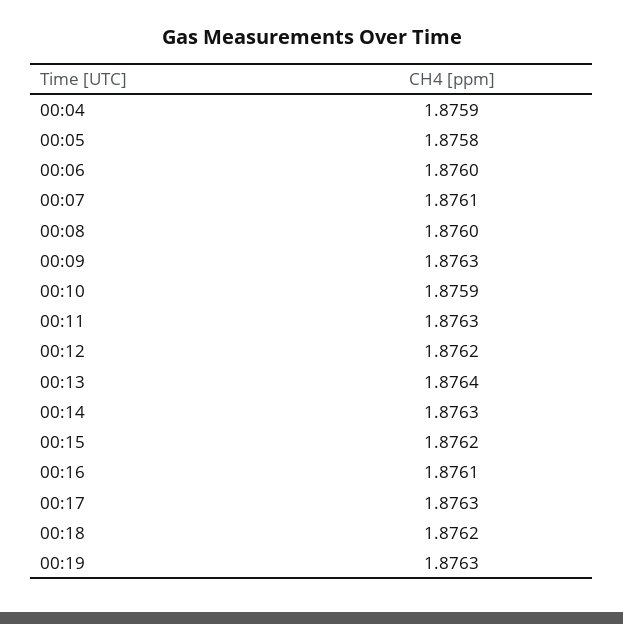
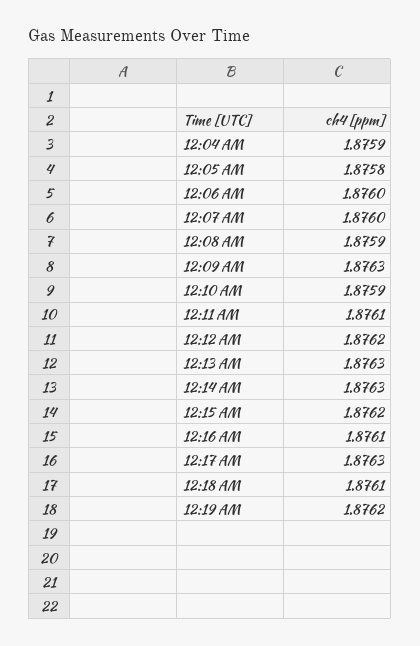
  {
    "00:04": 1.8759,
    "00:05": 1.8758,
    "00:06": 1.876,
-   "00:07": 1.8761,
+   "00:07": 1.876,
-   "00:08": 1.876,
+   "00:08": 1.8759,
    "00:09": 1.8763,
    "00:10": 1.8759,
-   "00:11": 1.8763,
+   "00:11": 1.8761,
    "00:12": 1.8762,
-   "00:13": 1.8764,
+   "00:13": 1.8763,
    "00:14": 1.8763,
    "00:15": 1.8762,
    "00:16": 1.8761,
    "00:17": 1.8763,
-   "00:18": 1.8762,
+   "00:18": 1.8761,
-   "00:19": 1.8763
+   "00:19": 1.8762
  }

